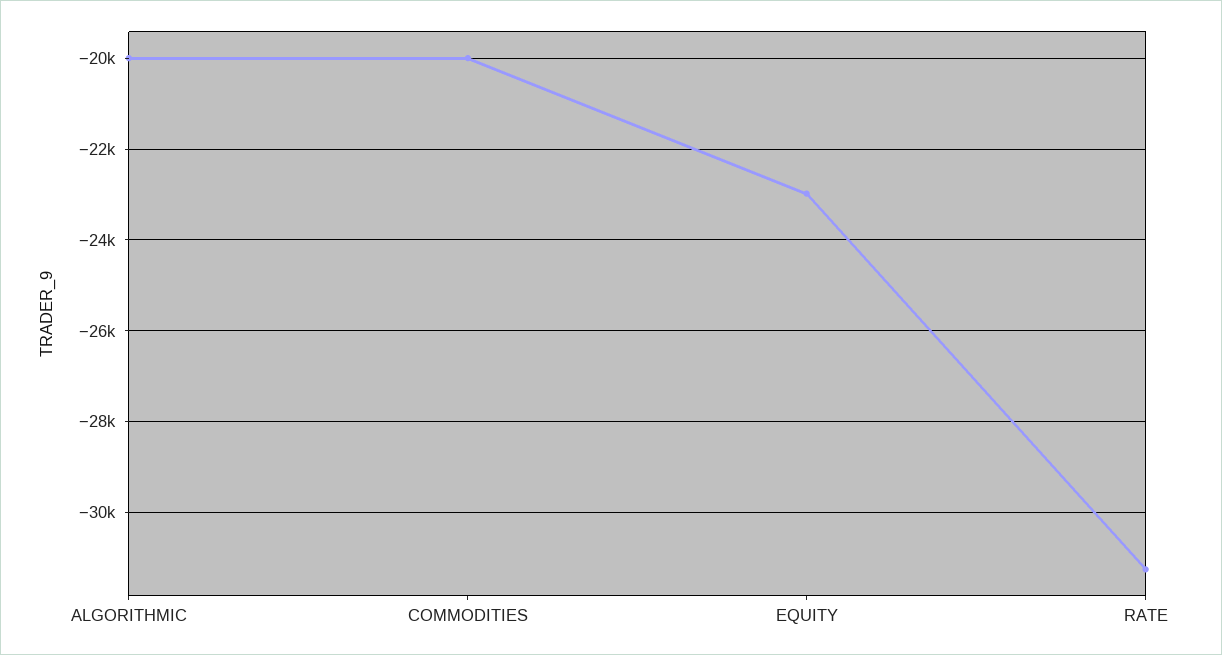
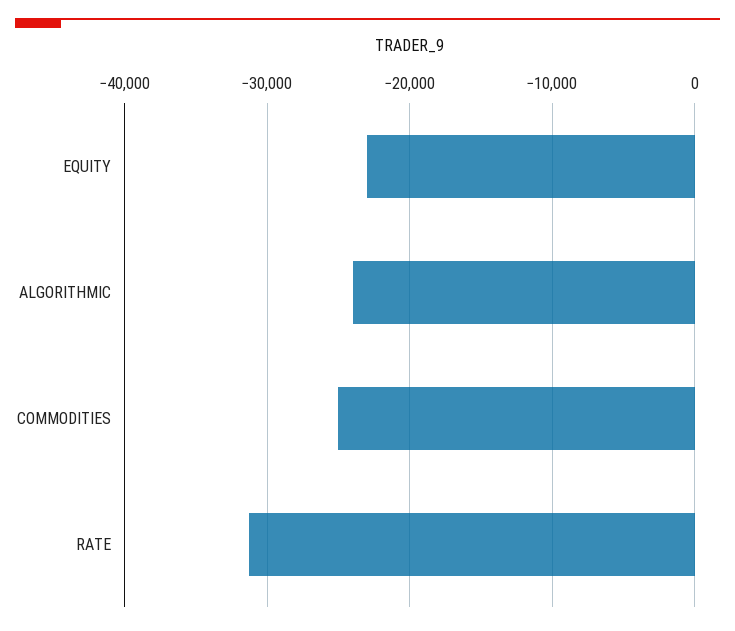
  {
-   "ALGORITHMIC": -20000,
+   "ALGORITHMIC": -24000,
-   "COMMODITIES": -20000,
+   "COMMODITIES": -25000,
    "EQUITY": -23000,
    "RATE": -31200
  }

